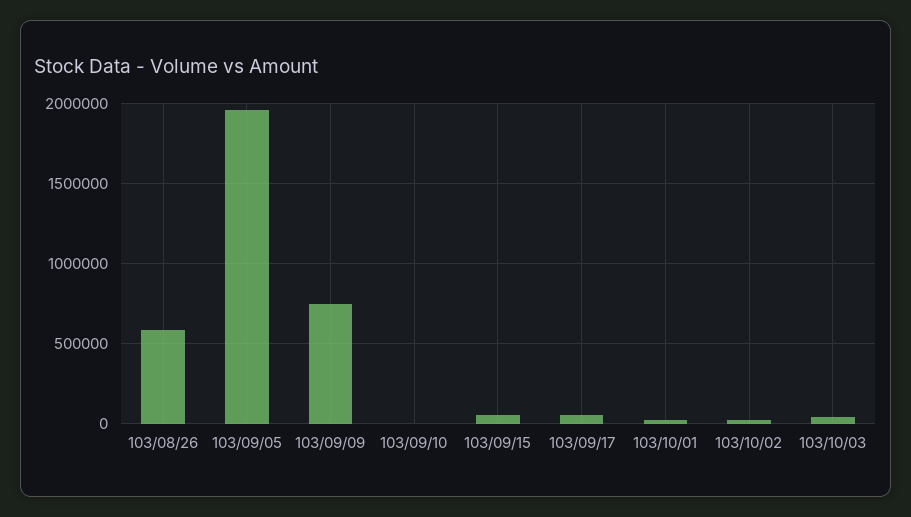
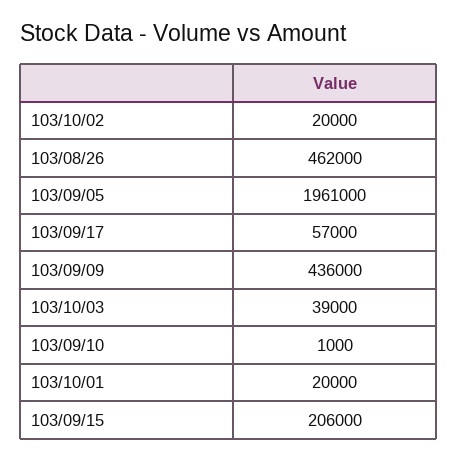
  {
-   "103/08/26": 600000,
+   "103/08/26": 462000,
    "103/09/05": 1961000,
-   "103/09/09": 750000,
+   "103/09/09": 436000,
    "103/09/10": 1000,
-   "103/09/15": 50000,
+   "103/09/15": 206000,
    "103/09/17": 57000,
    "103/10/01": 20000,
    "103/10/02": 20000,
    "103/10/03": 39000
  }

